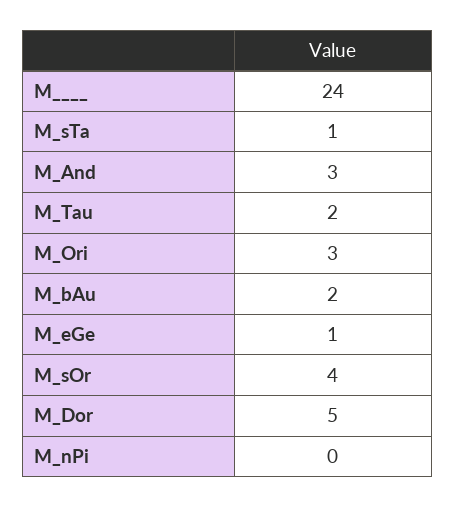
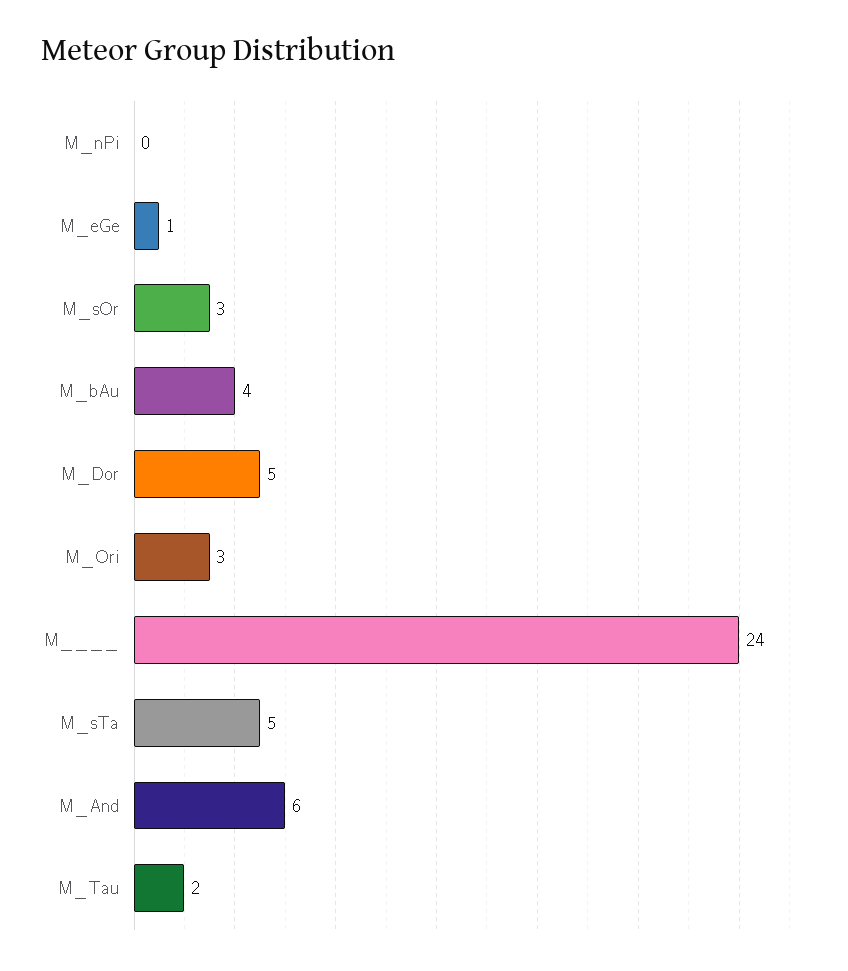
  {
    "M____": 24,
-   "M_sTa": 1,
+   "M_sTa": 5,
-   "M_And": 3,
+   "M_And": 6,
    "M_Tau": 2,
    "M_Ori": 3,
-   "M_bAu": 2,
+   "M_bAu": 4,
    "M_eGe": 1,
-   "M_sOr": 4,
+   "M_sOr": 3,
    "M_Dor": 5,
    "M_nPi": 0
  }

